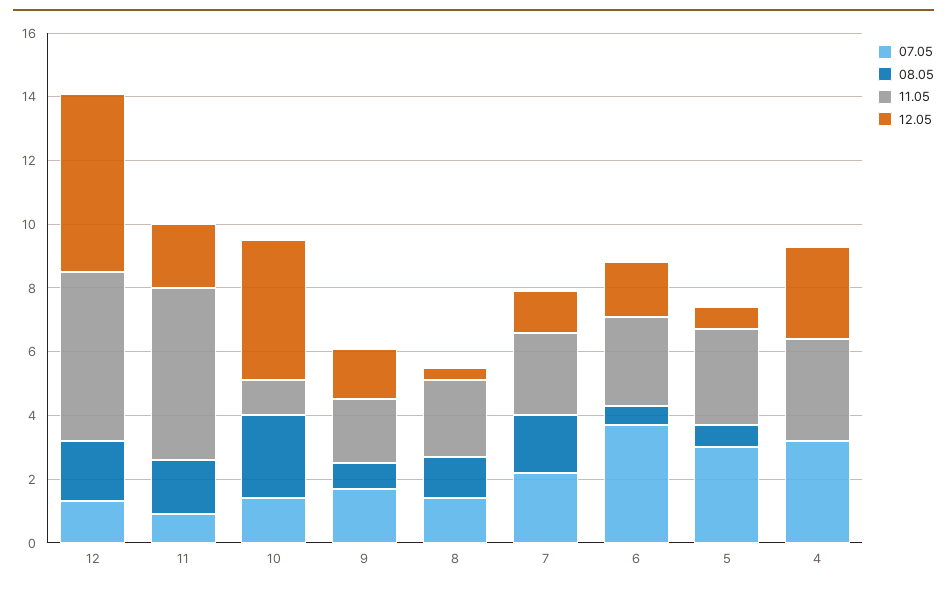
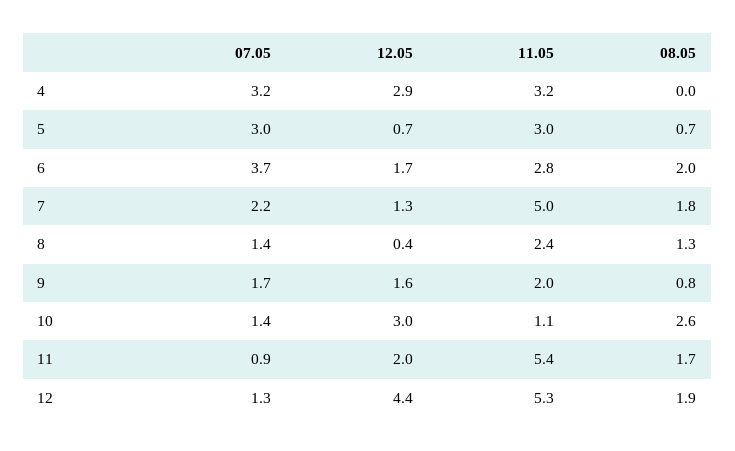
  {
    "07.05": {
      "12": 1.3,
      "11": 0.9,
      "10": 1.4,
      "9": 1.7,
      "8": 1.4,
      "7": 2.2,
      "6": 3.7,
      "5": 3,
      "4": 3.2
    },
    "08.05": {
      "12": 1.9,
      "11": 1.7,
      "10": 2.6,
      "9": 0.8,
      "8": 1.3,
      "7": 1.8,
-     "6": 0.5,
+     "6": 2,
      "5": 0.7,
      "4": 0
    },
    "11.05": {
      "12": 5.3,
      "11": 5.4,
      "10": 1.1,
      "9": 2,
      "8": 2.4,
-     "7": 2.5,
+     "7": 5,
      "6": 2.8,
      "5": 3,
      "4": 3.2
    },
    "12.05": {
-     "12": 5.5,
+     "12": 4.4,
      "11": 2,
-     "10": 4.5,
+     "10": 3,
      "9": 1.6,
      "8": 0.4,
      "7": 1.3,
      "6": 1.7,
      "5": 0.7,
      "4": 2.9
    }
  }

